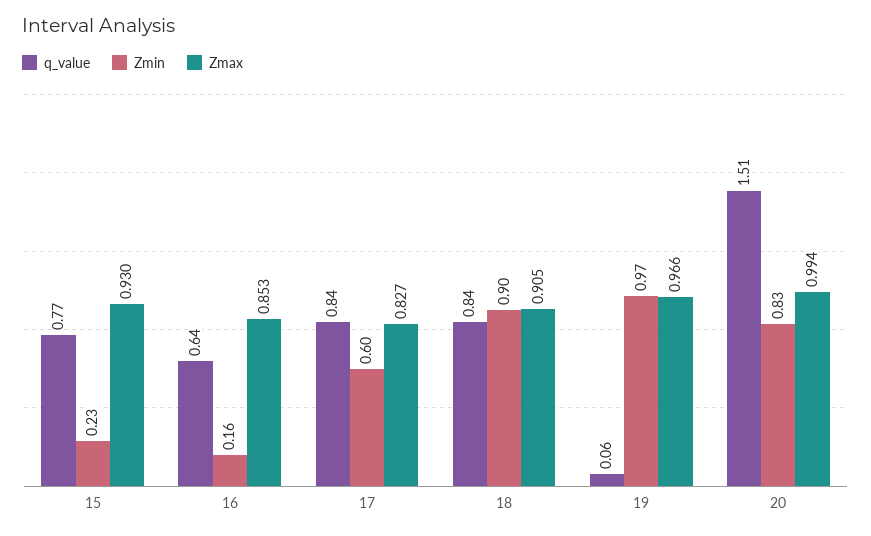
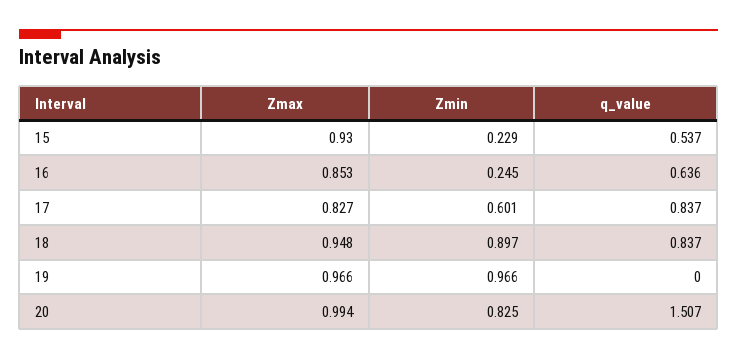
  {
    "q_value": {
-     "15": 0.77,
+     "15": 0.537,
      "16": 0.636,
      "17": 0.837,
      "18": 0.837,
-     "19": 0.06,
+     "19": 0,
      "20": 1.507
    },
    "Zmin": {
      "15": 0.229,
-     "16": 0.16,
+     "16": 0.245,
      "17": 0.601,
      "18": 0.897,
      "19": 0.966,
      "20": 0.825
    },
    "Zmax": {
      "15": 0.93,
      "16": 0.853,
      "17": 0.827,
-     "18": 0.905,
+     "18": 0.948,
      "19": 0.966,
      "20": 0.994
    }
  }

